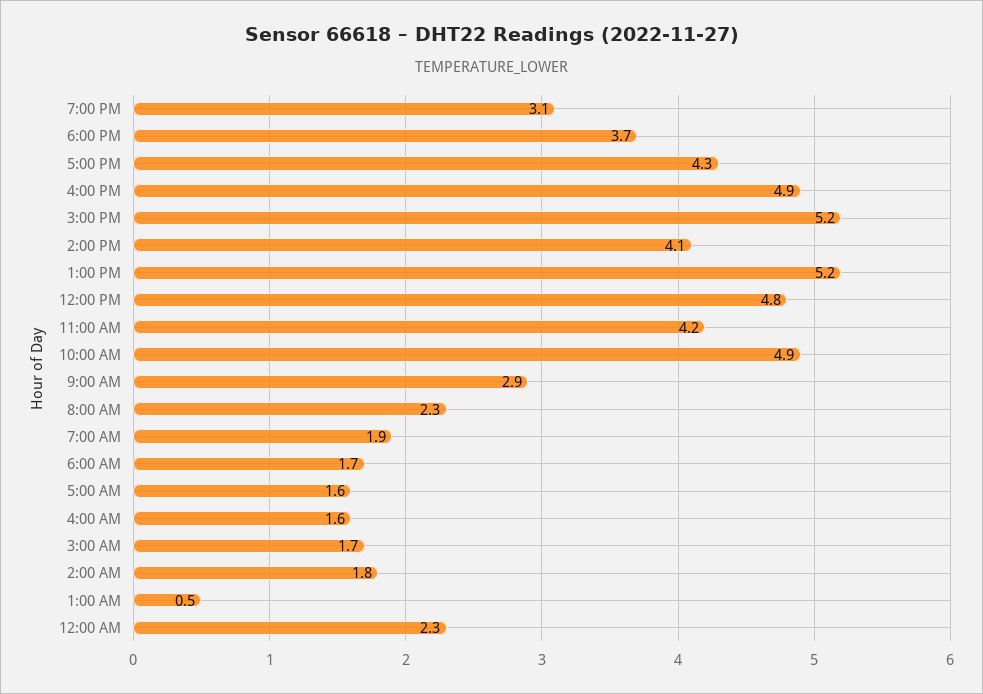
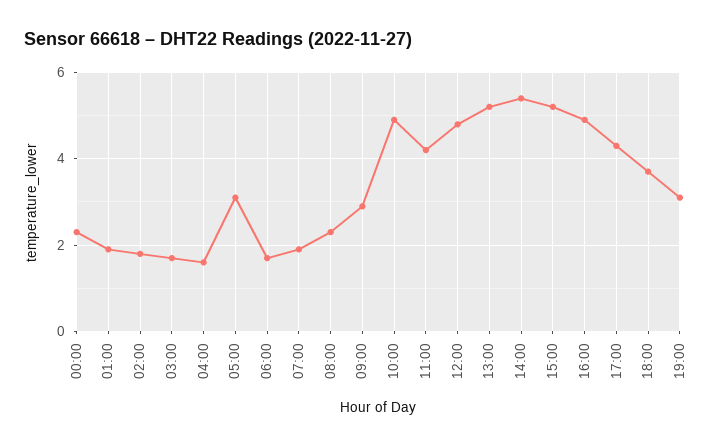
  {
    "7:00 PM": 3.1,
    "6:00 PM": 3.7,
    "5:00 PM": 4.3,
    "4:00 PM": 4.9,
    "3:00 PM": 5.2,
-   "2:00 PM": 4.1,
+   "2:00 PM": 5.5,
    "1:00 PM": 5.2,
    "12:00 PM": 4.8,
    "11:00 AM": 4.2,
    "10:00 AM": 4.9,
    "9:00 AM": 2.9,
    "8:00 AM": 2.3,
    "7:00 AM": 1.9,
    "6:00 AM": 1.7,
-   "5:00 AM": 1.6,
+   "5:00 AM": 3,
    "4:00 AM": 1.6,
    "3:00 AM": 1.7,
    "2:00 AM": 1.8,
-   "1:00 AM": 0.5,
+   "1:00 AM": 2,
    "12:00 AM": 2.3
  }

